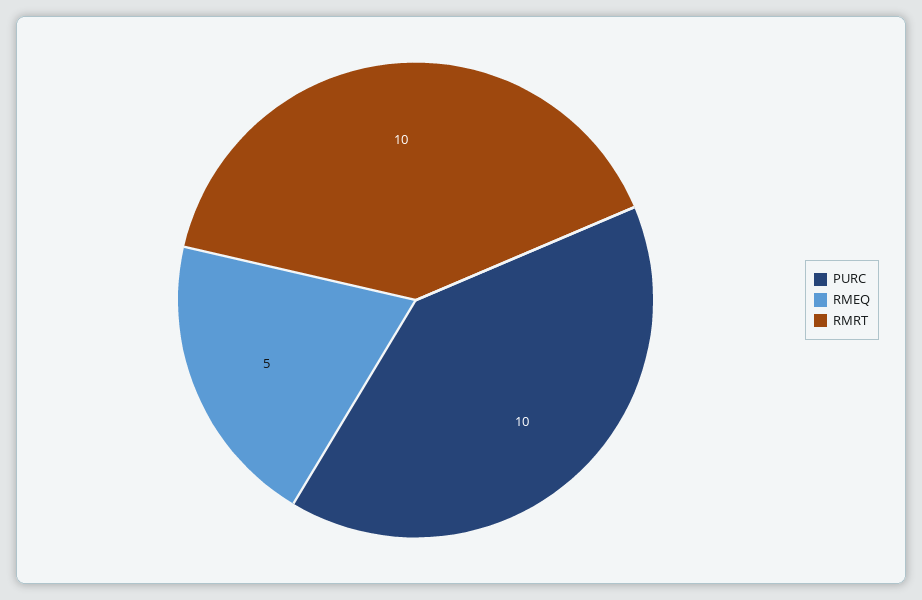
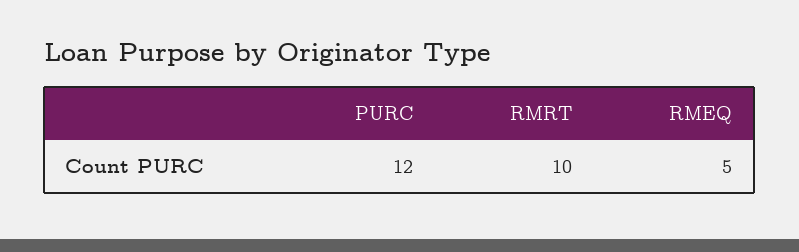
  {
-   "PURC": 10,
+   "PURC": 12,
    "RMEQ": 5,
    "RMRT": 10
  }

